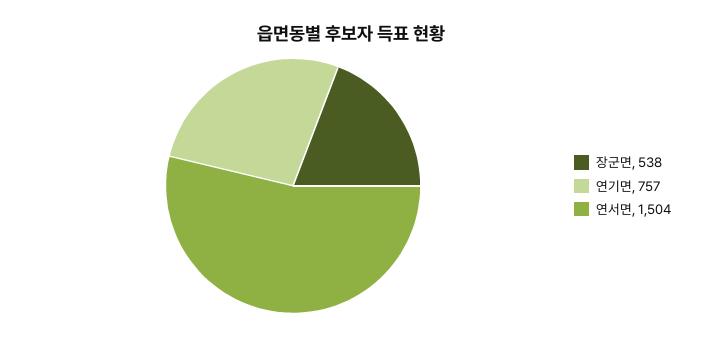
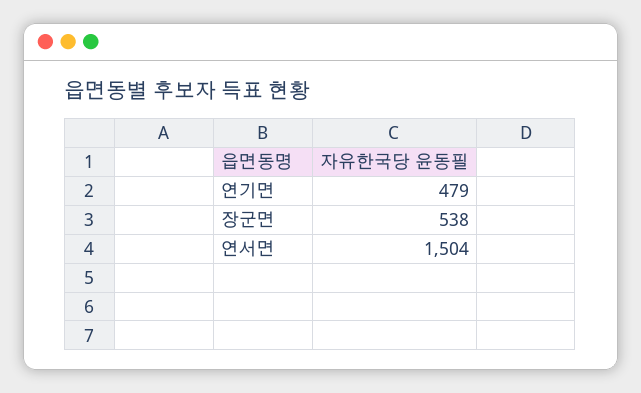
  {
    "장군면": 538,
-   "연기면": 757,
+   "연기면": 479,
    "연서면": 1504
  }

